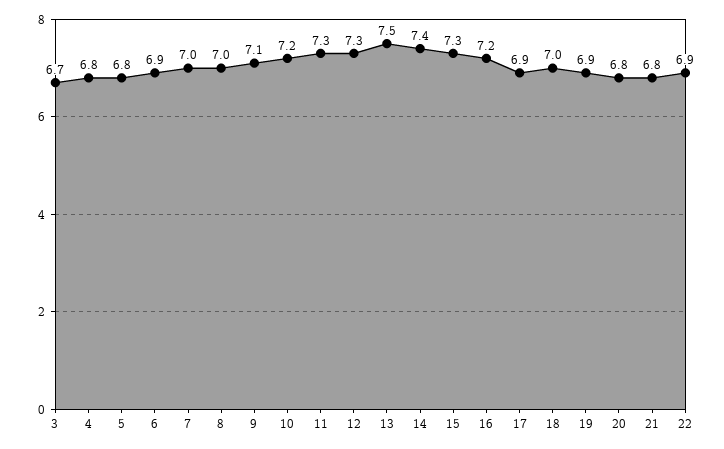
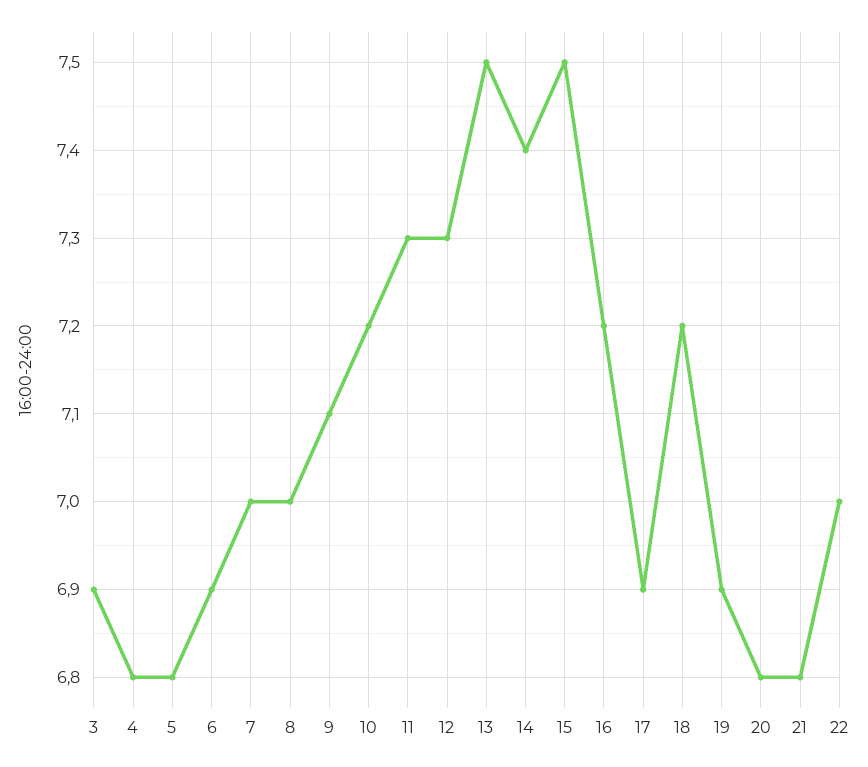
  {
-   "3": 6.7,
+   "3": 6.9,
    "4": 6.8,
    "5": 6.8,
    "6": 6.9,
    "7": 7,
    "8": 7,
    "9": 7.1,
    "10": 7.2,
    "11": 7.3,
    "12": 7.3,
    "13": 7.5,
    "14": 7.4,
-   "15": 7.3,
+   "15": 7.5,
    "16": 7.2,
    "17": 6.9,
-   "18": 7,
+   "18": 7.2,
    "19": 6.9,
    "20": 6.8,
    "21": 6.8,
-   "22": 6.9
+   "22": 7
  }

